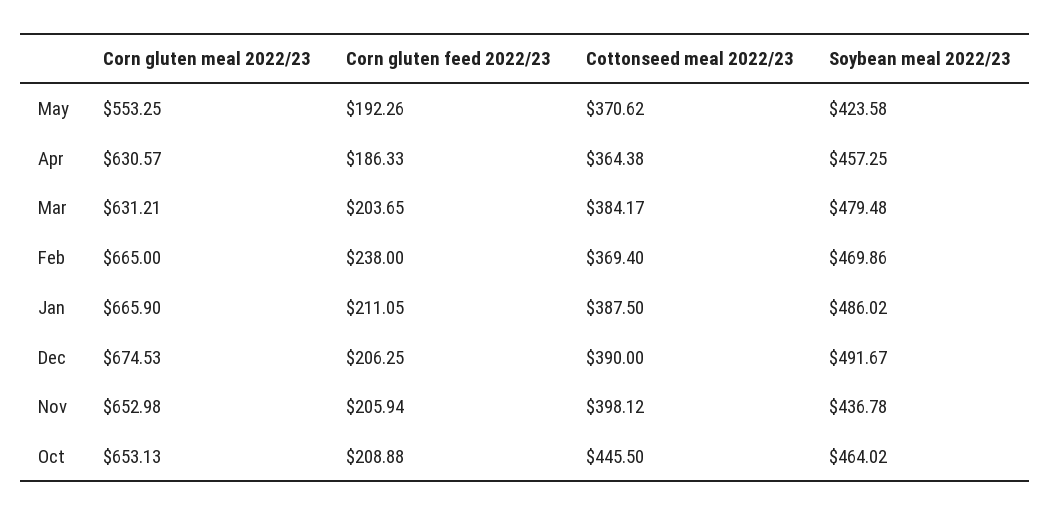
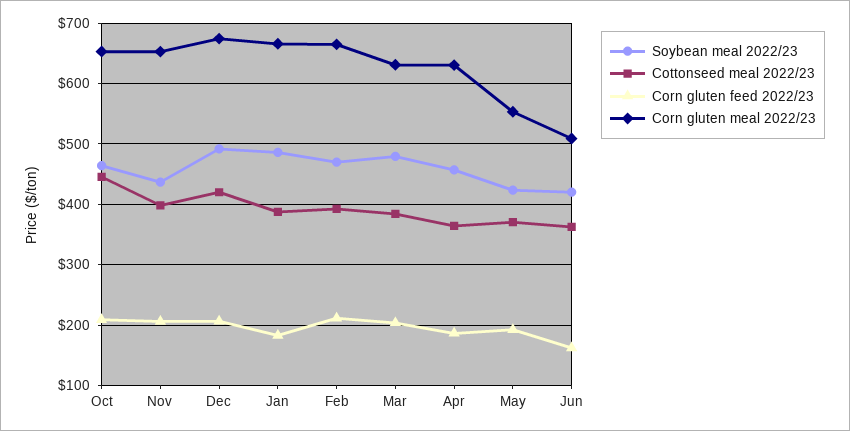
  {
    "Corn gluten meal 2022/23": {
      "May": 553.25,
      "Apr": 630.57,
      "Mar": 631.21,
      "Feb": 665,
      "Jan": 665.9,
      "Dec": 674.53,
      "Nov": 652.98,
-     "Oct": 653.13
+     "Oct": 653.13,
+     "Jun": 510
    },
    "Corn gluten feed 2022/23": {
      "May": 192.26,
      "Apr": 186.33,
      "Mar": 203.65,
-     "Feb": 238,
+     "Feb": 210,
-     "Jan": 211.05,
+     "Jan": 180,
      "Dec": 206.25,
      "Nov": 205.94,
-     "Oct": 208.88
+     "Oct": 208.88,
+     "Jun": 160
    },
    "Cottonseed meal 2022/23": {
      "May": 370.62,
      "Apr": 364.38,
      "Mar": 384.17,
-     "Feb": 369.4,
+     "Feb": 390,
      "Jan": 387.5,
-     "Dec": 390,
+     "Dec": 420,
      "Nov": 398.12,
-     "Oct": 445.5
+     "Oct": 445.5,
+     "Jun": 360
    },
    "Soybean meal 2022/23": {
      "May": 423.58,
      "Apr": 457.25,
      "Mar": 479.48,
      "Feb": 469.86,
      "Jan": 486.02,
      "Dec": 491.67,
      "Nov": 436.78,
-     "Oct": 464.02
+     "Oct": 464.02,
+     "Jun": 420
    }
  }

